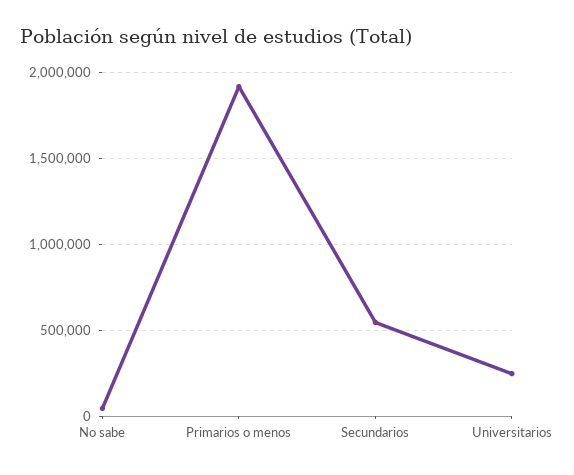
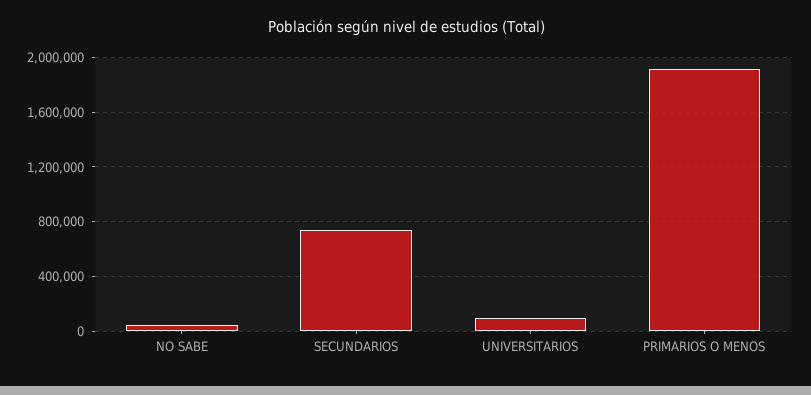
  {
    "No sabe": 50000,
    "Primarios o menos": 1900000,
-   "Secundarios": 550000,
+   "Secundarios": 750000,
-   "Universitarios": 250000
+   "Universitarios": 100000
  }

